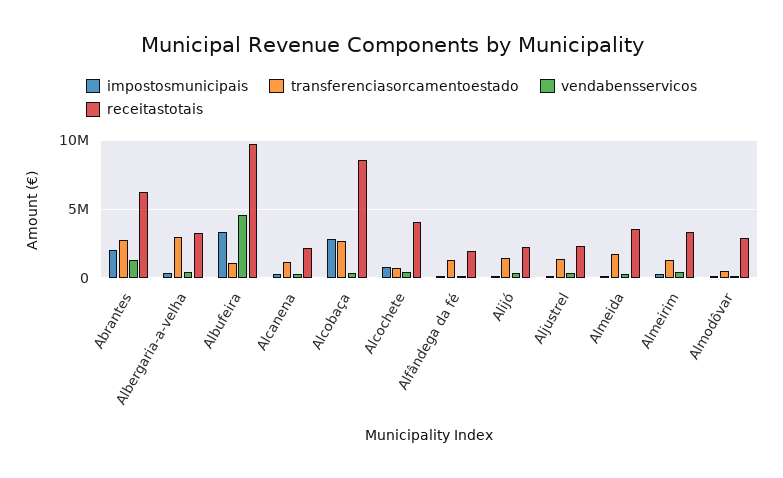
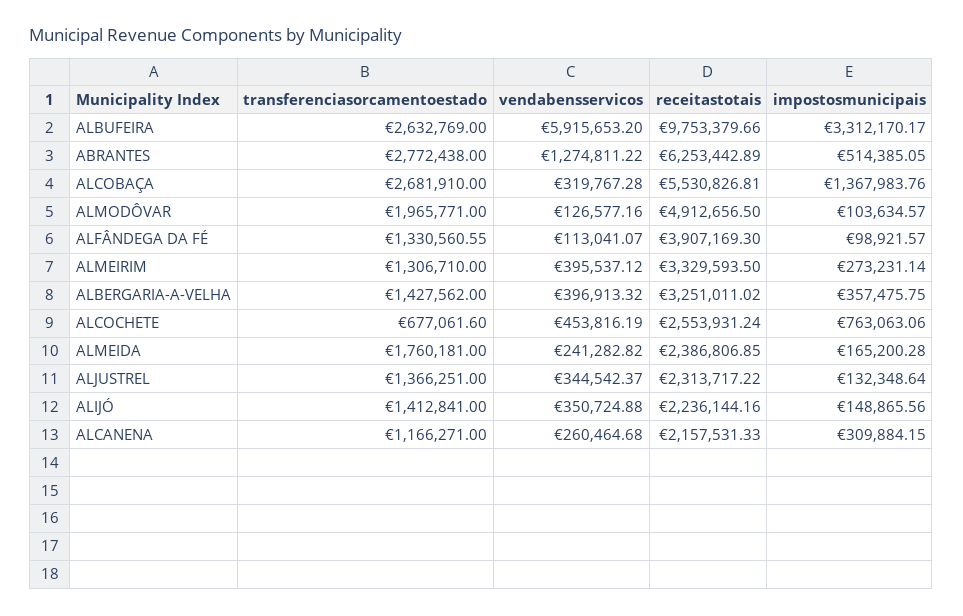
  {
    "impostosmunicipais": {
-     "Abrantes": 2000000,
+     "Abrantes": 514385.05,
      "Albergaria-a-velha": 357475.75,
      "Albufeira": 3312170.17,
      "Alcanena": 309884.15,
-     "Alcobaça": 3000000,
+     "Alcobaça": 1367983.76,
      "Alcochete": 763063.06,
      "Alfândega da fé": 98921.57,
      "Alijó": 148865.56,
      "Aljustrel": 132348.64,
      "Almeida": 165200.28,
      "Almeirim": 273231.14,
      "Almodôvar": 103634.57
    },
    "transferenciasorcamentoestado": {
      "Abrantes": 2772438,
-     "Albergaria-a-velha": 3000000,
+     "Albergaria-a-velha": 1427562,
-     "Albufeira": 1000000,
+     "Albufeira": 2632769,
      "Alcanena": 1166271,
      "Alcobaça": 2681910,
      "Alcochete": 677061.6,
      "Alfândega da fé": 1330560.55,
      "Alijó": 1412841,
      "Aljustrel": 1366251,
      "Almeida": 1760181,
      "Almeirim": 1306710,
-     "Almodôvar": 500000
+     "Almodôvar": 1965771
    },
    "vendabensservicos": {
      "Abrantes": 1274811.22,
      "Albergaria-a-velha": 396913.32,
-     "Albufeira": 4500000,
+     "Albufeira": 5915653.2,
      "Alcanena": 260464.68,
      "Alcobaça": 319767.28,
      "Alcochete": 453816.19,
      "Alfândega da fé": 113041.07,
      "Alijó": 350724.88,
      "Aljustrel": 344542.37,
      "Almeida": 241282.82,
      "Almeirim": 395537.12,
      "Almodôvar": 126577.16
    },
    "receitastotais": {
      "Abrantes": 6253442.89,
      "Albergaria-a-velha": 3251011.02,
      "Albufeira": 9753379.66,
      "Alcanena": 2157531.33,
-     "Alcobaça": 8500000,
+     "Alcobaça": 5530826.81,
-     "Alcochete": 4000000,
+     "Alcochete": 2553931.24,
-     "Alfândega da fé": 2000000,
+     "Alfândega da fé": 3907169.3,
      "Alijó": 2236144.16,
      "Aljustrel": 2313717.22,
-     "Almeida": 3500000,
+     "Almeida": 2386806.85,
      "Almeirim": 3329593.5,
-     "Almodôvar": 3000000
+     "Almodôvar": 4912656.5
    }
  }

